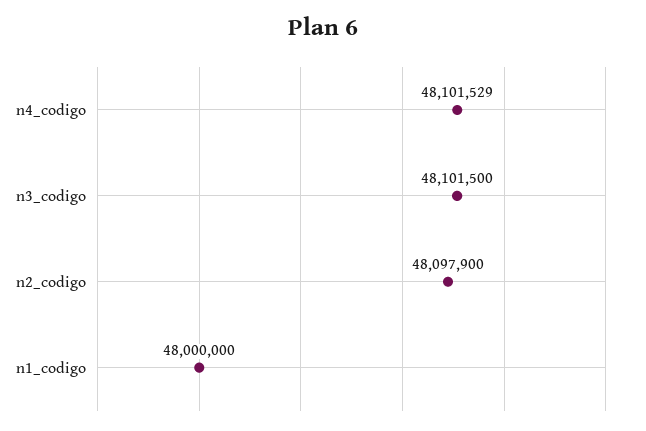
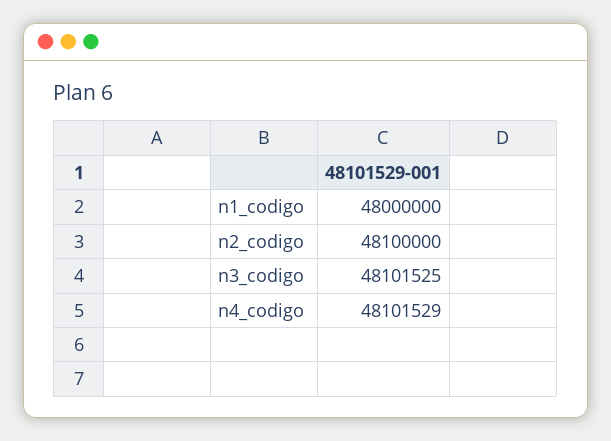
  {
    "n4_codigo": 48101529,
-   "n3_codigo": 48101500,
+   "n3_codigo": 48101525,
-   "n2_codigo": 48097900,
+   "n2_codigo": 48100000,
    "n1_codigo": 48000000
  }

